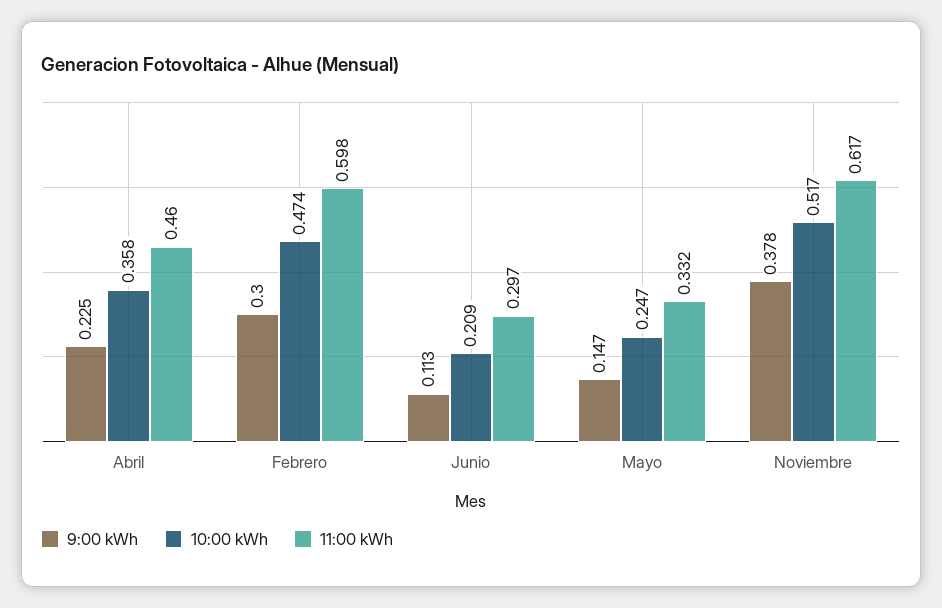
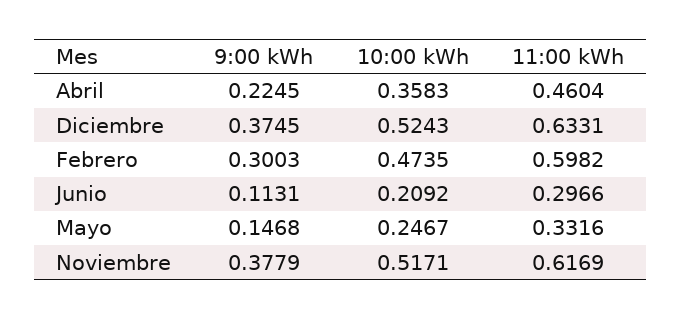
  {
    "9:00 kWh": {
      "Abril": 0.2245,
      "Febrero": 0.3003,
      "Junio": 0.1131,
      "Mayo": 0.1468,
-     "Noviembre": 0.3779
+     "Noviembre": 0.3779,
+     "Diciembre": 0.3745
    },
    "10:00 kWh": {
      "Abril": 0.3583,
      "Febrero": 0.4735,
      "Junio": 0.2092,
      "Mayo": 0.2467,
-     "Noviembre": 0.5171
+     "Noviembre": 0.5171,
+     "Diciembre": 0.5243
    },
    "11:00 kWh": {
      "Abril": 0.4604,
      "Febrero": 0.5982,
      "Junio": 0.2966,
      "Mayo": 0.3316,
-     "Noviembre": 0.6169
+     "Noviembre": 0.6169,
+     "Diciembre": 0.6331
    }
  }

